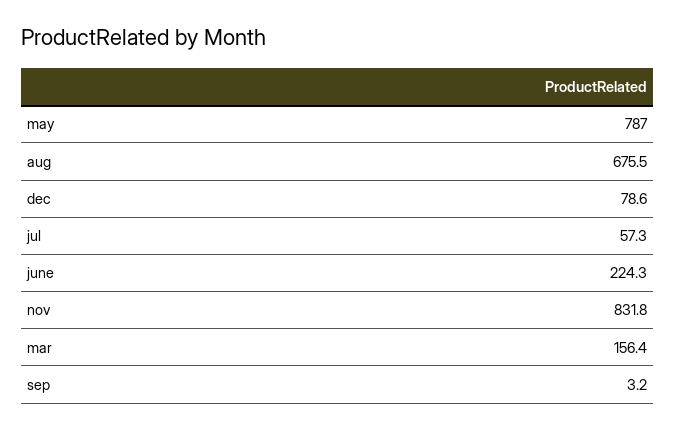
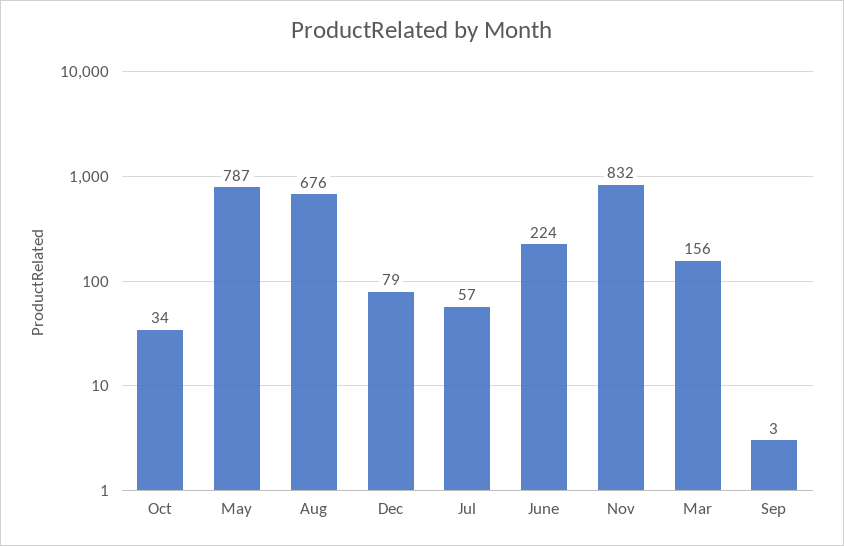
  {
    "may": 787,
    "aug": 675.5,
    "dec": 78.6,
    "jul": 57.3,
    "june": 224.3,
    "nov": 831.8,
    "mar": 156.4,
-   "sep": 3.2
+   "sep": 3.2,
+   "Oct": 34
  }

